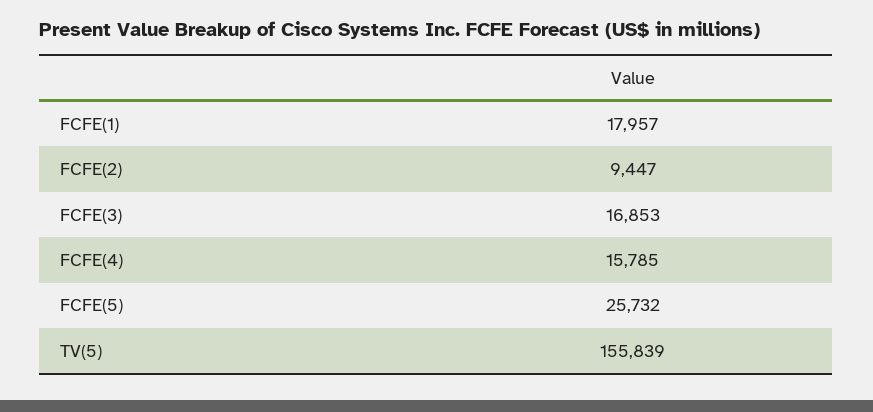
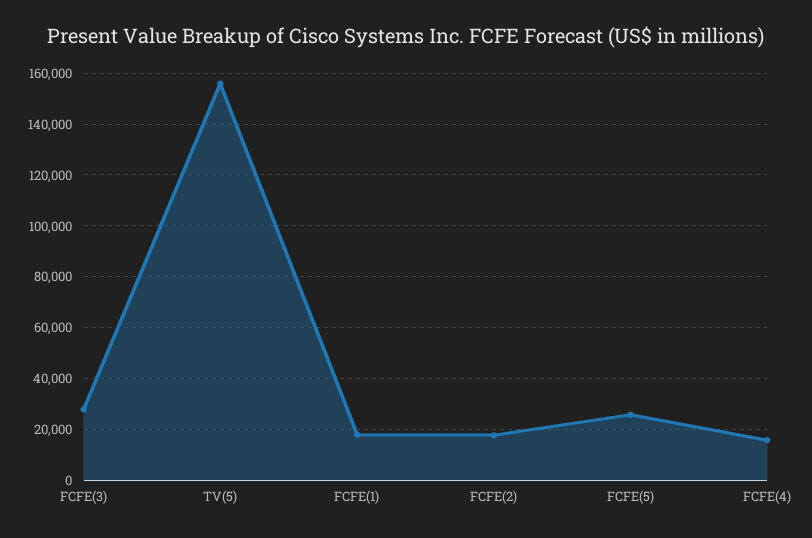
  {
    "FCFE(1)": 17957,
-   "FCFE(2)": 9447,
+   "FCFE(2)": 17500,
-   "FCFE(3)": 16853,
+   "FCFE(3)": 27500,
    "FCFE(4)": 15785,
    "FCFE(5)": 25732,
    "TV(5)": 155839
  }

